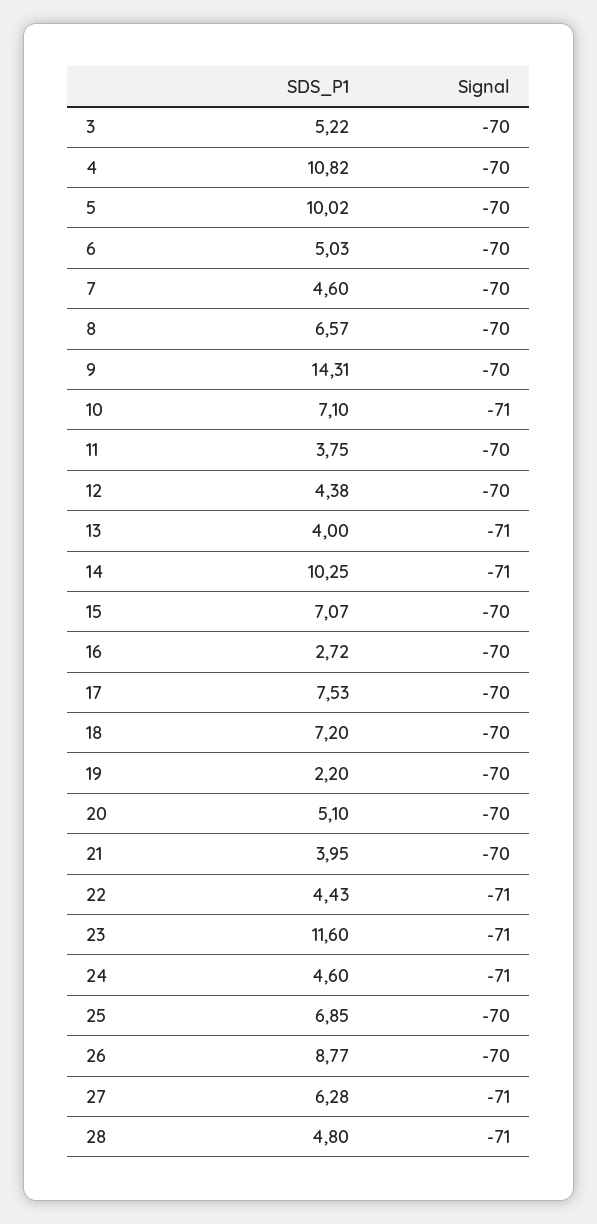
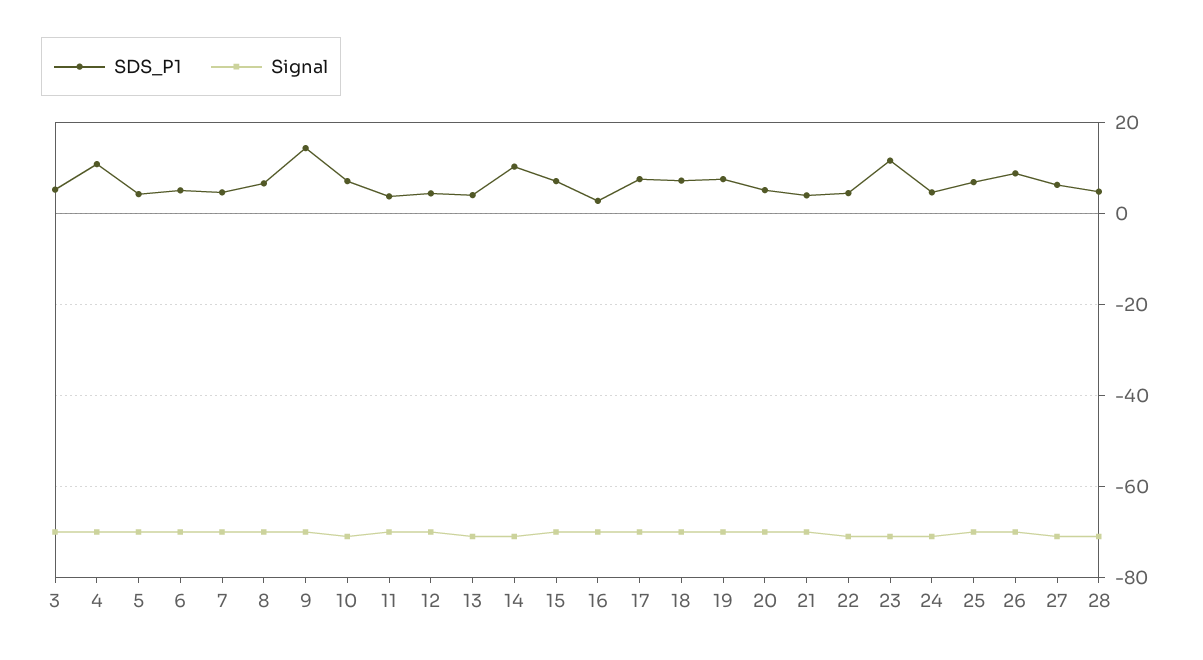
  {
    "SDS_P1": {
      "3": 5.22,
      "4": 10.82,
-     "5": 10.02,
+     "5": 4,
      "6": 5.03,
      "7": 4.6,
      "8": 6.57,
      "9": 14.31,
      "10": 7.1,
      "11": 3.75,
      "12": 4.38,
      "13": 4,
      "14": 10.25,
      "15": 7.07,
      "16": 2.72,
      "17": 7.53,
      "18": 7.2,
-     "19": 2.2,
+     "19": 8,
      "20": 5.1,
      "21": 3.95,
      "22": 4.43,
      "23": 11.6,
      "24": 4.6,
      "25": 6.85,
      "26": 8.77,
      "27": 6.28,
      "28": 4.8
    },
    "Signal": {
      "3": -70,
      "4": -70,
      "5": -70,
      "6": -70,
      "7": -70,
      "8": -70,
      "9": -70,
      "10": -71,
      "11": -70,
      "12": -70,
      "13": -71,
      "14": -71,
      "15": -70,
      "16": -70,
      "17": -70,
      "18": -70,
      "19": -70,
      "20": -70,
      "21": -70,
      "22": -71,
      "23": -71,
      "24": -71,
      "25": -70,
      "26": -70,
      "27": -71,
      "28": -71
    }
  }

